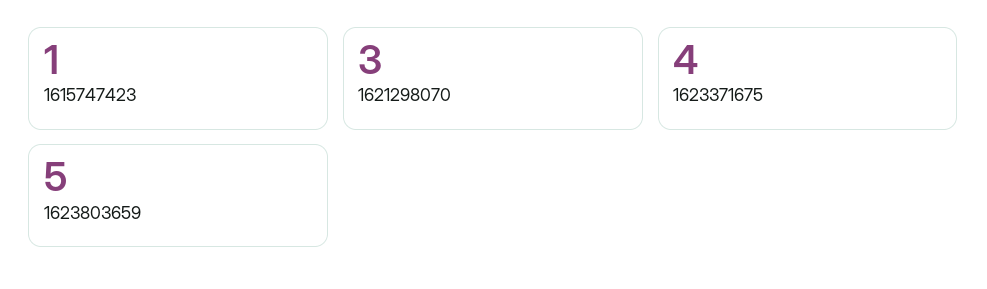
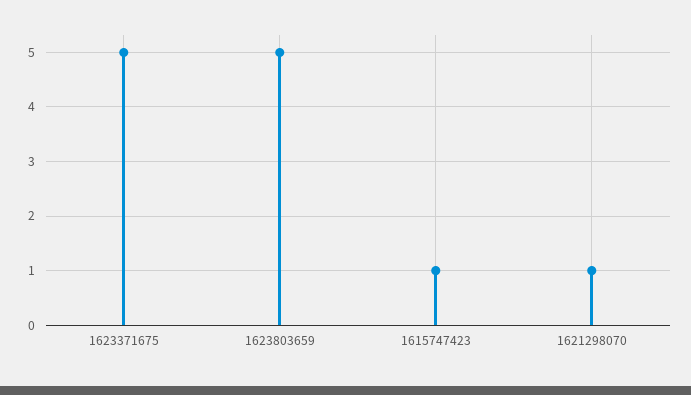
  {
    "1615747423": 1,
-   "1621298070": 3,
+   "1621298070": 1,
-   "1623371675": 4,
+   "1623371675": 5,
    "1623803659": 5
  }

